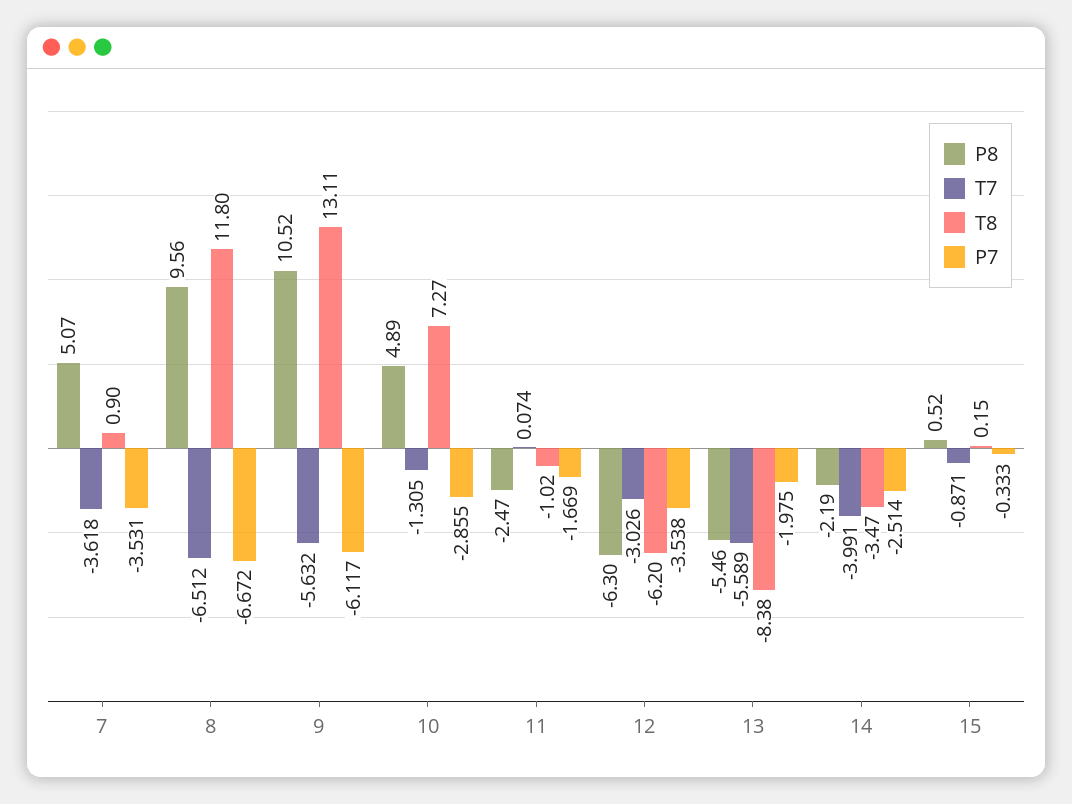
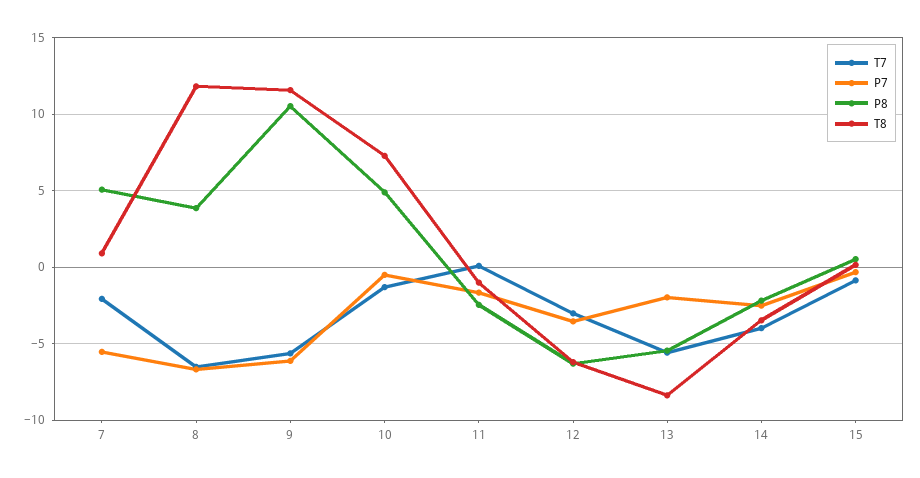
  {
    "P8": {
      "7": 5.07,
-     "8": 9.56,
+     "8": 4,
      "9": 10.52,
      "10": 4.89,
      "11": -2.47,
      "12": -6.3,
      "13": -5.46,
      "14": -2.19,
      "15": 0.52
    },
    "T7": {
-     "7": -3.618,
+     "7": -2,
      "8": -6.512,
      "9": -5.632,
      "10": -1.305,
      "11": 0.074,
      "12": -3.026,
      "13": -5.589,
      "14": -3.991,
      "15": -0.871
    },
    "T8": {
      "7": 0.9,
      "8": 11.8,
-     "9": 13.11,
+     "9": 11.5,
      "10": 7.27,
      "11": -1.02,
      "12": -6.2,
      "13": -8.38,
      "14": -3.47,
      "15": 0.15
    },
    "P7": {
-     "7": -3.531,
+     "7": -5.5,
      "8": -6.672,
      "9": -6.117,
-     "10": -2.855,
+     "10": -0.5,
      "11": -1.669,
      "12": -3.538,
      "13": -1.975,
      "14": -2.514,
      "15": -0.333
    }
  }

